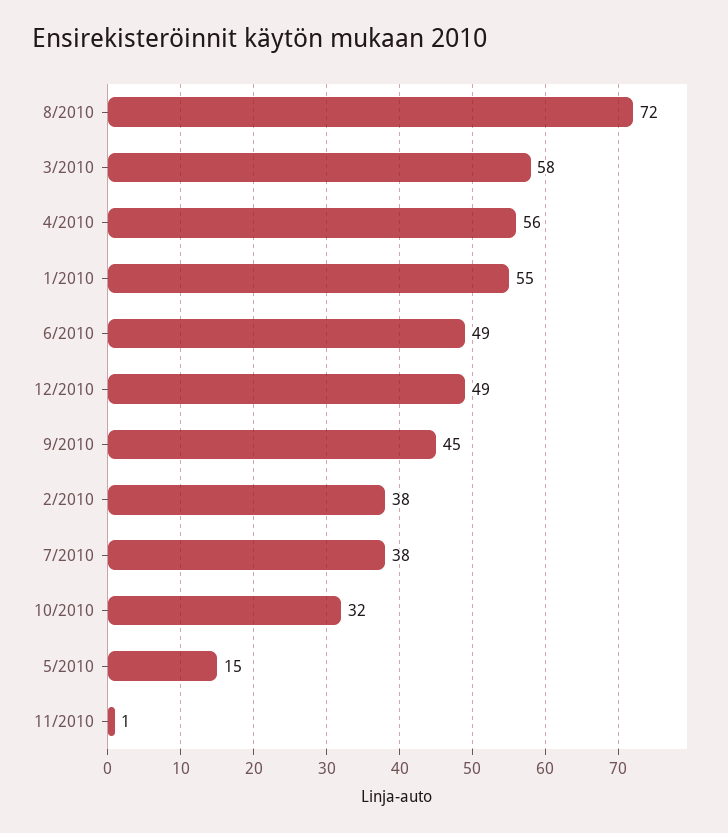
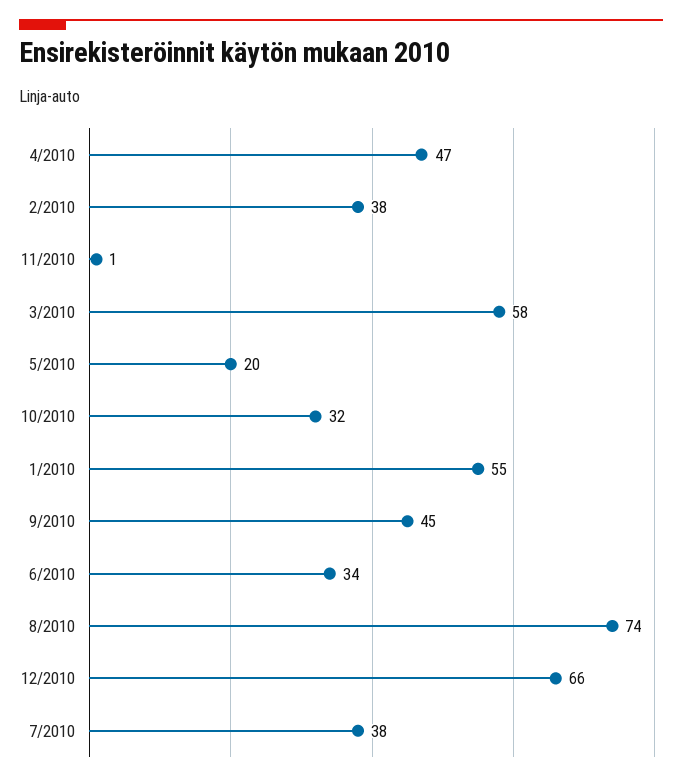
  {
-   "8/2010": 72,
+   "8/2010": 74,
    "3/2010": 58,
-   "4/2010": 56,
+   "4/2010": 47,
    "1/2010": 55,
-   "6/2010": 49,
+   "6/2010": 34,
-   "12/2010": 49,
+   "12/2010": 66,
    "9/2010": 45,
    "2/2010": 38,
    "7/2010": 38,
    "10/2010": 32,
-   "5/2010": 15,
+   "5/2010": 20,
    "11/2010": 1
  }

